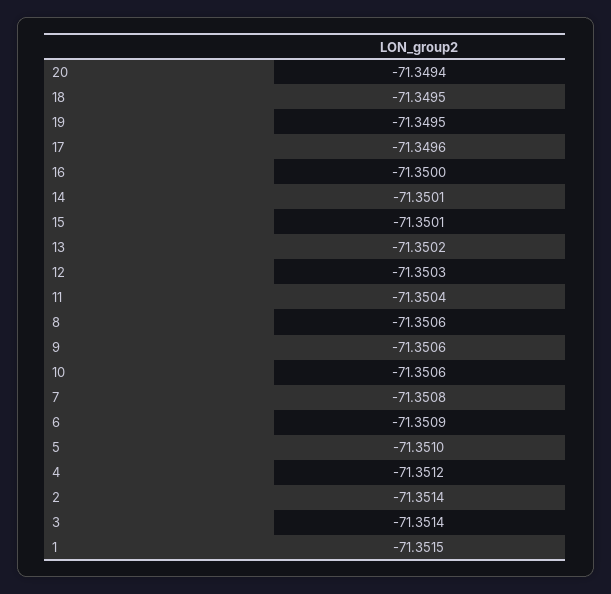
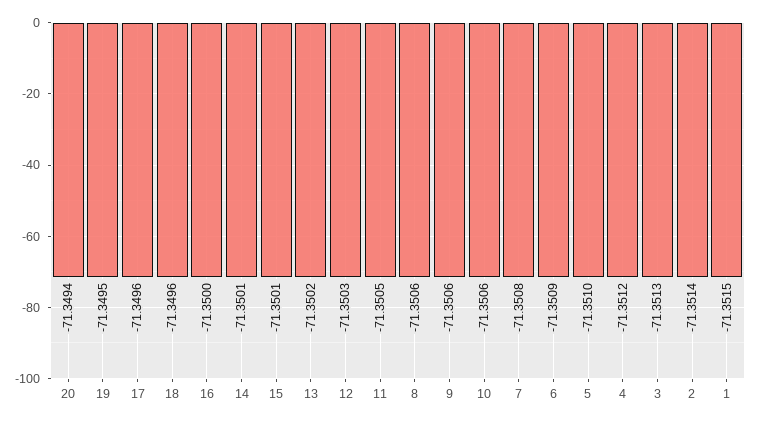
  {
    "20": -71.3494,
-   "18": -71.3495,
+   "18": -71.3496,
    "19": -71.3495,
    "17": -71.3496,
    "16": -71.35,
    "14": -71.3501,
    "15": -71.3501,
    "13": -71.3502,
    "12": -71.3503,
-   "11": -71.3504,
+   "11": -71.3505,
    "8": -71.3506,
    "9": -71.3506,
    "10": -71.3506,
    "7": -71.3508,
    "6": -71.3509,
    "5": -71.351,
    "4": -71.3512,
    "2": -71.3514,
-   "3": -71.3514,
+   "3": -71.3513,
    "1": -71.3515
  }

